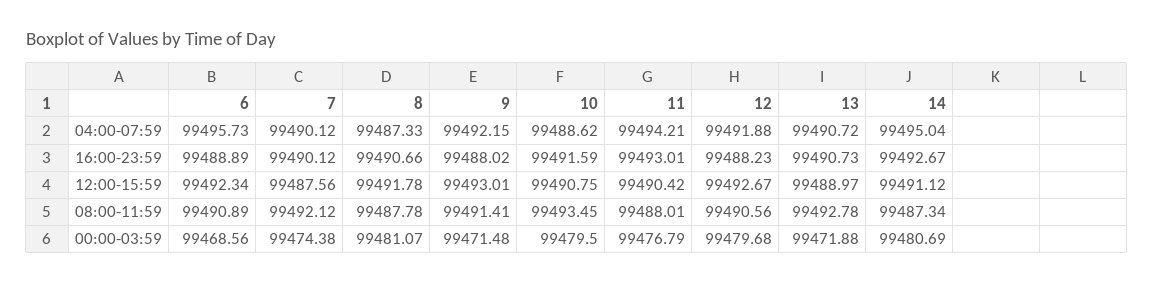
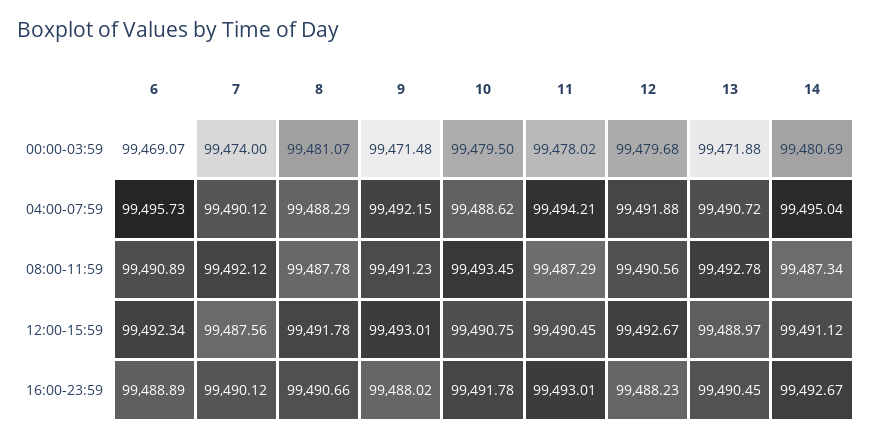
  {
    "6": {
      "04:00-07:59": 99495.73,
      "16:00-23:59": 99488.89,
      "12:00-15:59": 99492.34,
      "08:00-11:59": 99490.89,
-     "00:00-03:59": 99468.56
+     "00:00-03:59": 99469.07
    },
    "7": {
      "04:00-07:59": 99490.12,
      "16:00-23:59": 99490.12,
      "12:00-15:59": 99487.56,
      "08:00-11:59": 99492.12,
-     "00:00-03:59": 99474.38
+     "00:00-03:59": 99474
    },
    "8": {
-     "04:00-07:59": 99487.33,
+     "04:00-07:59": 99488.29,
      "16:00-23:59": 99490.66,
      "12:00-15:59": 99491.78,
      "08:00-11:59": 99487.78,
      "00:00-03:59": 99481.07
    },
    "9": {
      "04:00-07:59": 99492.15,
      "16:00-23:59": 99488.02,
      "12:00-15:59": 99493.01,
-     "08:00-11:59": 99491.41,
+     "08:00-11:59": 99491.23,
      "00:00-03:59": 99471.48
    },
    "10": {
      "04:00-07:59": 99488.62,
-     "16:00-23:59": 99491.59,
+     "16:00-23:59": 99491.78,
      "12:00-15:59": 99490.75,
      "08:00-11:59": 99493.45,
      "00:00-03:59": 99479.5
    },
    "11": {
      "04:00-07:59": 99494.21,
      "16:00-23:59": 99493.01,
-     "12:00-15:59": 99490.42,
+     "12:00-15:59": 99490.45,
-     "08:00-11:59": 99488.01,
+     "08:00-11:59": 99487.29,
-     "00:00-03:59": 99476.79
+     "00:00-03:59": 99478.02
    },
    "12": {
      "04:00-07:59": 99491.88,
      "16:00-23:59": 99488.23,
      "12:00-15:59": 99492.67,
      "08:00-11:59": 99490.56,
      "00:00-03:59": 99479.68
    },
    "13": {
      "04:00-07:59": 99490.72,
-     "16:00-23:59": 99490.73,
+     "16:00-23:59": 99490.45,
      "12:00-15:59": 99488.97,
      "08:00-11:59": 99492.78,
      "00:00-03:59": 99471.88
    },
    "14": {
      "04:00-07:59": 99495.04,
      "16:00-23:59": 99492.67,
      "12:00-15:59": 99491.12,
      "08:00-11:59": 99487.34,
      "00:00-03:59": 99480.69
    }
  }

